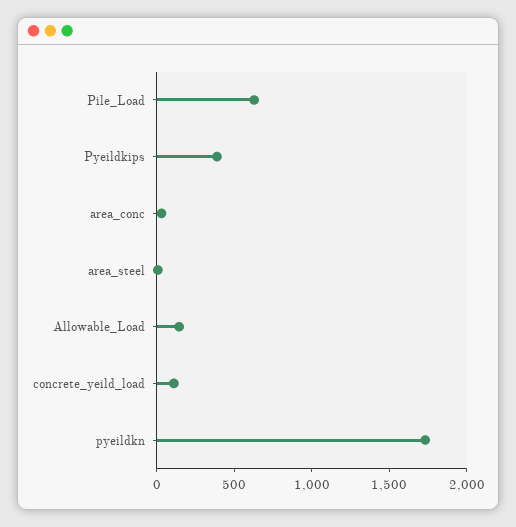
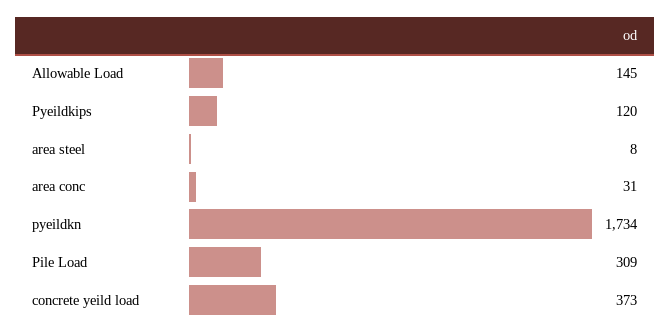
  {
-   "Pile_Load": 600,
+   "Pile_Load": 309,
-   "Pyeildkips": 400,
+   "Pyeildkips": 120,
    "area_conc": 31,
    "area_steel": 8,
    "Allowable_Load": 145,
-   "concrete_yeild_load": 100,
+   "concrete_yeild_load": 373,
    "pyeildkn": 1734
  }

